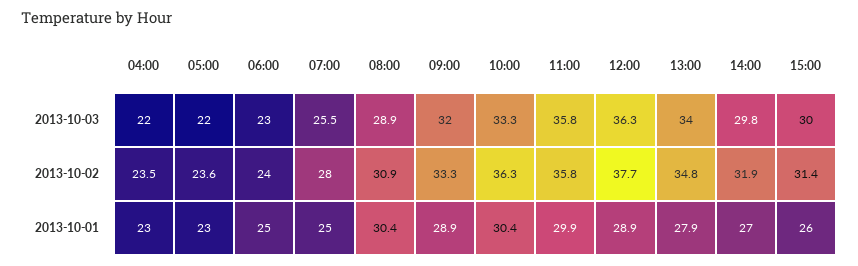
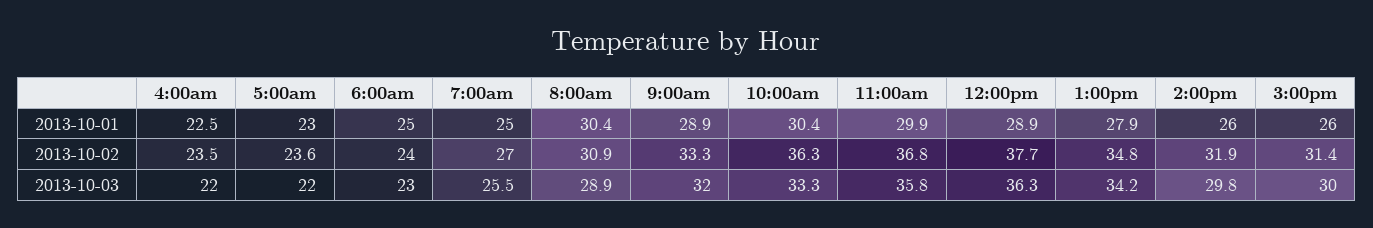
  {
    "04:00": {
      "2013-10-03": 22,
      "2013-10-02": 23.5,
-     "2013-10-01": 23
+     "2013-10-01": 22.5
    },
    "05:00": {
      "2013-10-03": 22,
      "2013-10-02": 23.6,
      "2013-10-01": 23
    },
    "06:00": {
      "2013-10-03": 23,
      "2013-10-02": 24,
      "2013-10-01": 25
    },
    "07:00": {
      "2013-10-03": 25.5,
-     "2013-10-02": 28,
+     "2013-10-02": 27,
      "2013-10-01": 25
    },
    "08:00": {
      "2013-10-03": 28.9,
      "2013-10-02": 30.9,
      "2013-10-01": 30.4
    },
    "09:00": {
      "2013-10-03": 32,
      "2013-10-02": 33.3,
      "2013-10-01": 28.9
    },
    "10:00": {
      "2013-10-03": 33.3,
      "2013-10-02": 36.3,
      "2013-10-01": 30.4
    },
    "11:00": {
      "2013-10-03": 35.8,
-     "2013-10-02": 35.8,
+     "2013-10-02": 36.8,
      "2013-10-01": 29.9
    },
    "12:00": {
      "2013-10-03": 36.3,
      "2013-10-02": 37.7,
      "2013-10-01": 28.9
    },
    "13:00": {
-     "2013-10-03": 34,
+     "2013-10-03": 34.2,
      "2013-10-02": 34.8,
      "2013-10-01": 27.9
    },
    "14:00": {
      "2013-10-03": 29.8,
      "2013-10-02": 31.9,
-     "2013-10-01": 27
+     "2013-10-01": 26
    },
    "15:00": {
      "2013-10-03": 30,
      "2013-10-02": 31.4,
      "2013-10-01": 26
    }
  }

